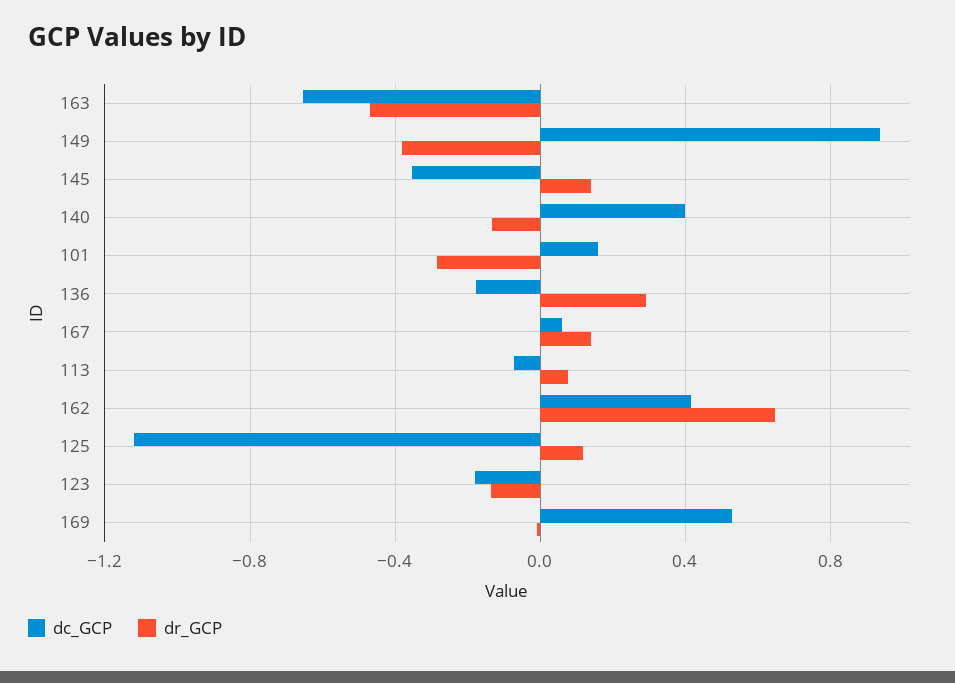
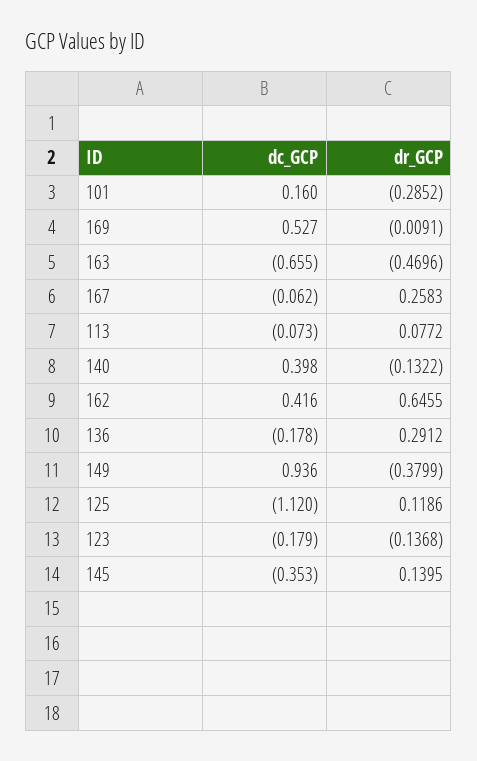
  {
    "dc_GCP": {
      "163": -0.655,
      "149": 0.936,
      "145": -0.353,
      "140": 0.398,
      "101": 0.16,
      "136": -0.178,
-     "167": 0.05,
+     "167": -0.062,
      "113": -0.073,
      "162": 0.416,
      "125": -1.12,
      "123": -0.179,
      "169": 0.527
    },
    "dr_GCP": {
      "163": -0.4696,
      "149": -0.3799,
      "145": 0.1395,
      "140": -0.1322,
      "101": -0.2852,
      "136": 0.2912,
-     "167": 0.15,
+     "167": 0.2583,
      "113": 0.0772,
      "162": 0.6455,
      "125": 0.1186,
      "123": -0.1368,
      "169": -0.0091
    }
  }

